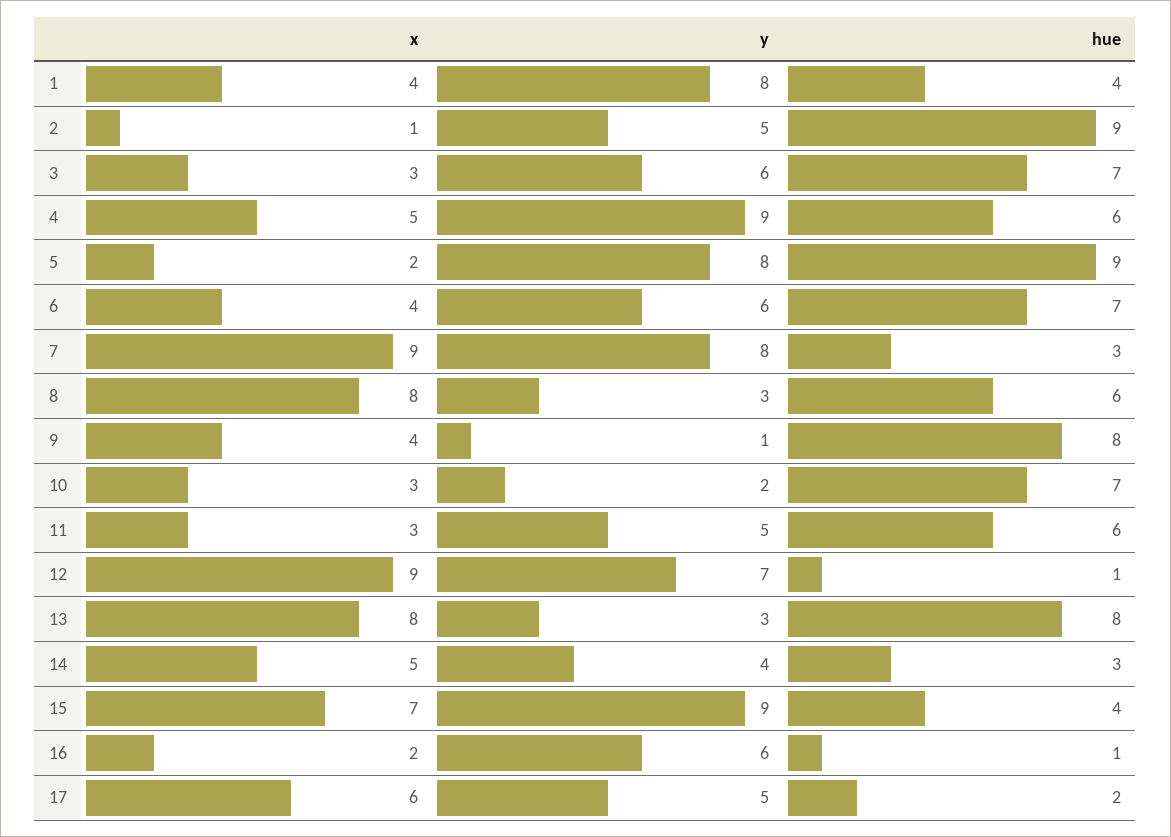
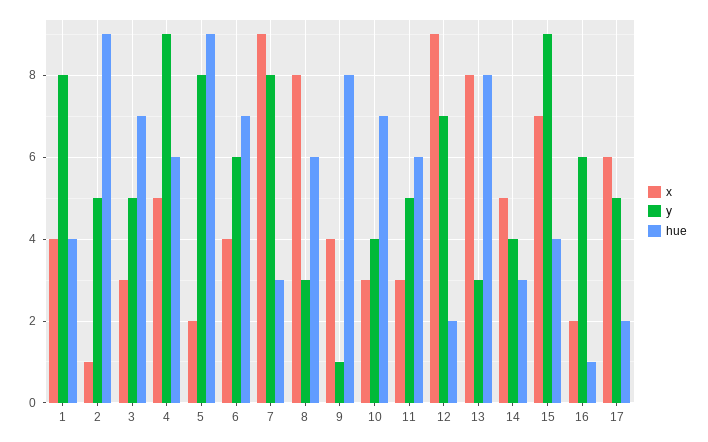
  {
    "x": {
      "1": 4,
      "2": 1,
      "3": 3,
      "4": 5,
      "5": 2,
      "6": 4,
      "7": 9,
      "8": 8,
      "9": 4,
      "10": 3,
      "11": 3,
      "12": 9,
      "13": 8,
      "14": 5,
      "15": 7,
      "16": 2,
      "17": 6
    },
    "y": {
      "1": 8,
      "2": 5,
-     "3": 6,
+     "3": 5,
      "4": 9,
      "5": 8,
      "6": 6,
      "7": 8,
      "8": 3,
      "9": 1,
-     "10": 2,
+     "10": 4,
      "11": 5,
      "12": 7,
      "13": 3,
      "14": 4,
      "15": 9,
      "16": 6,
      "17": 5
    },
    "hue": {
      "1": 4,
      "2": 9,
      "3": 7,
      "4": 6,
      "5": 9,
      "6": 7,
      "7": 3,
      "8": 6,
      "9": 8,
      "10": 7,
      "11": 6,
-     "12": 1,
+     "12": 2,
      "13": 8,
      "14": 3,
      "15": 4,
      "16": 1,
      "17": 2
    }
  }

